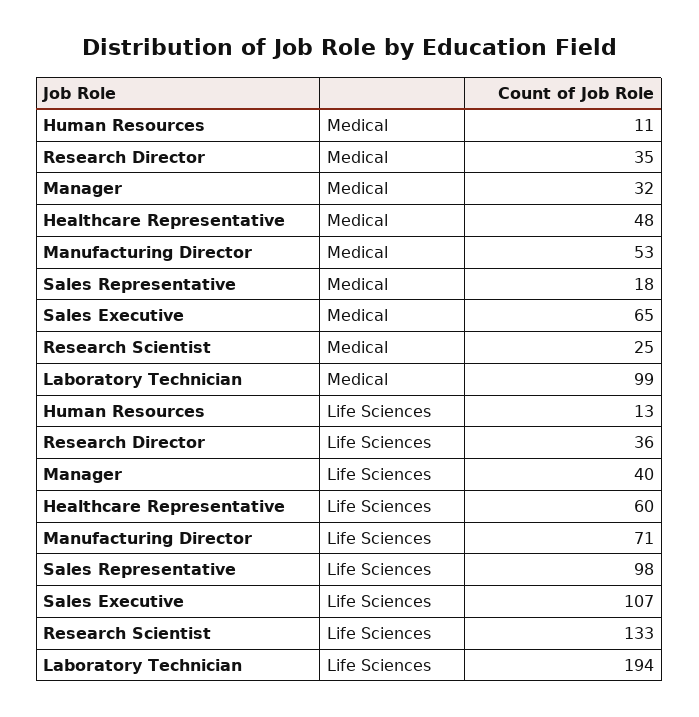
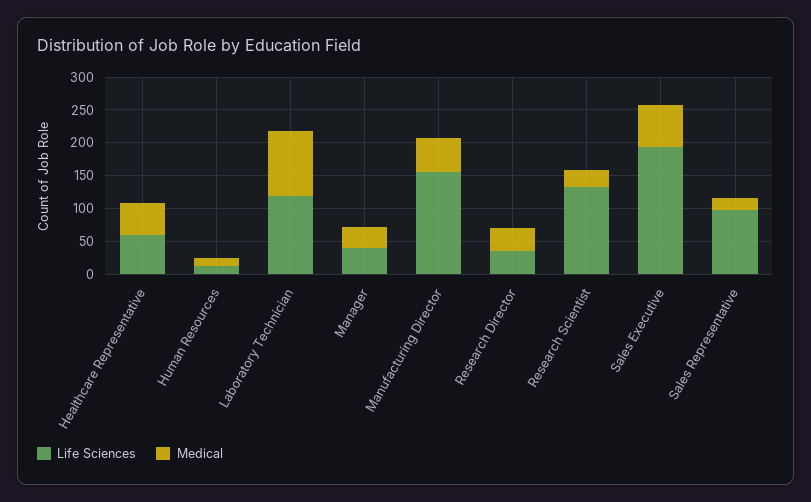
  {
    "Medical": {
      "Human Resources": 11,
      "Research Director": 35,
      "Manager": 32,
      "Healthcare Representative": 48,
      "Manufacturing Director": 53,
      "Sales Representative": 18,
      "Sales Executive": 65,
      "Research Scientist": 25,
      "Laboratory Technician": 99
    },
    "Life Sciences": {
      "Human Resources": 13,
      "Research Director": 36,
      "Manager": 40,
      "Healthcare Representative": 60,
-     "Manufacturing Director": 71,
+     "Manufacturing Director": 150,
      "Sales Representative": 98,
-     "Sales Executive": 107,
+     "Sales Executive": 200,
      "Research Scientist": 133,
-     "Laboratory Technician": 194
+     "Laboratory Technician": 125
    }
  }

